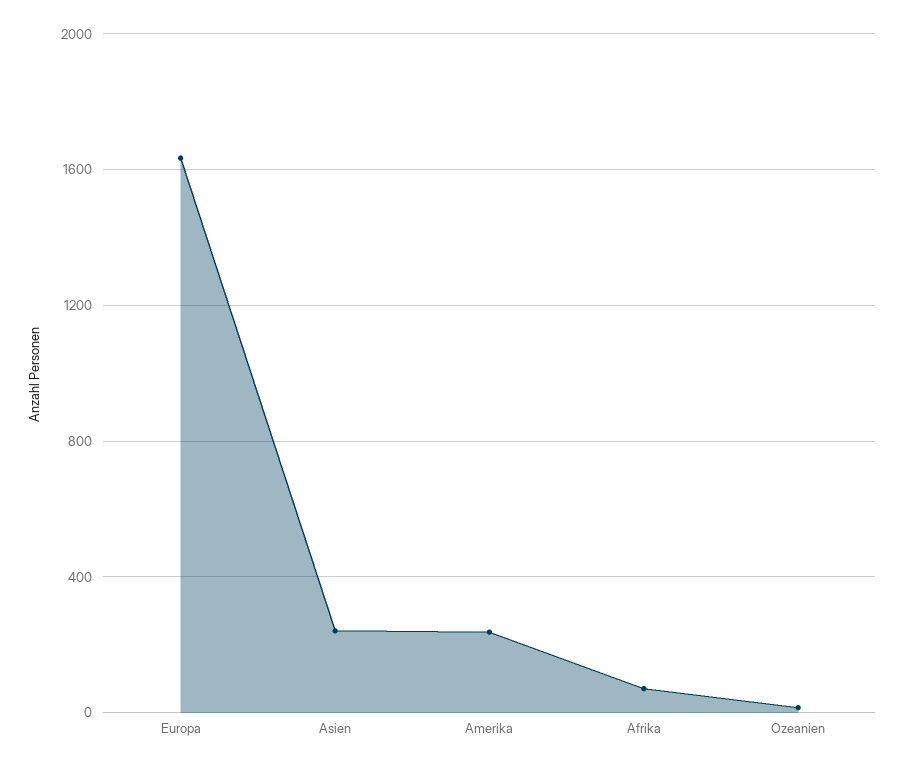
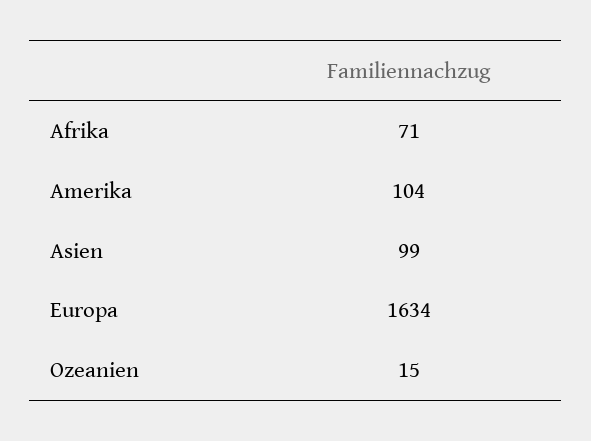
  {
    "Europa": 1634,
-   "Asien": 250,
+   "Asien": 99,
-   "Amerika": 250,
+   "Amerika": 104,
    "Afrika": 71,
    "Ozeanien": 15
  }

